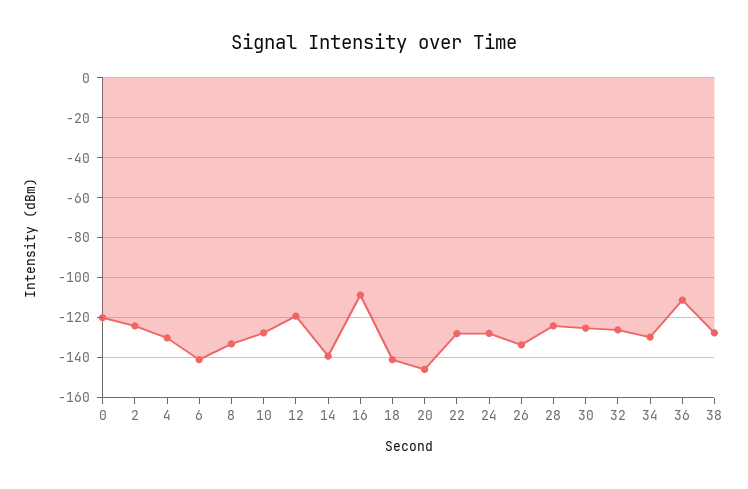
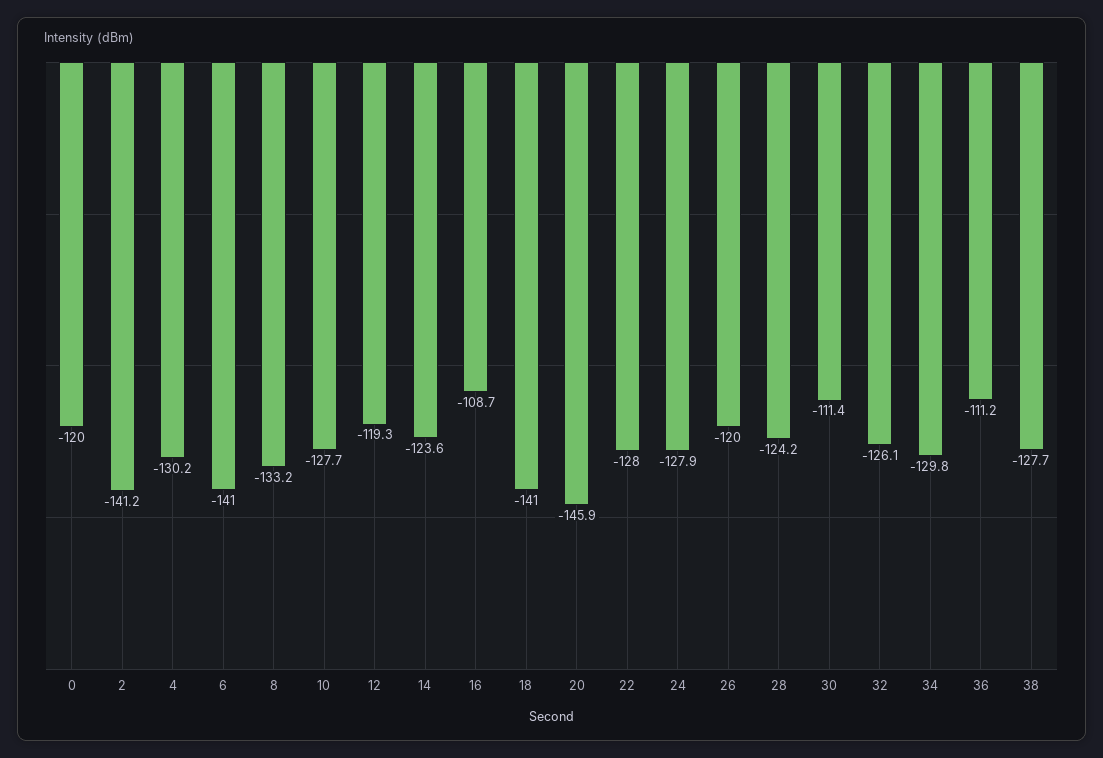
  {
    "0": -120,
-   "2": -125,
+   "2": -141.2,
    "4": -130.2,
    "6": -141,
    "8": -133.2,
    "10": -127.7,
    "12": -119.3,
-   "14": -140,
+   "14": -123.6,
    "16": -108.7,
    "18": -141,
    "20": -145.9,
    "22": -128,
    "24": -127.9,
-   "26": -135,
+   "26": -120,
    "28": -124.2,
-   "30": -125,
+   "30": -111.4,
    "32": -126.1,
    "34": -129.8,
    "36": -111.2,
    "38": -127.7
  }

